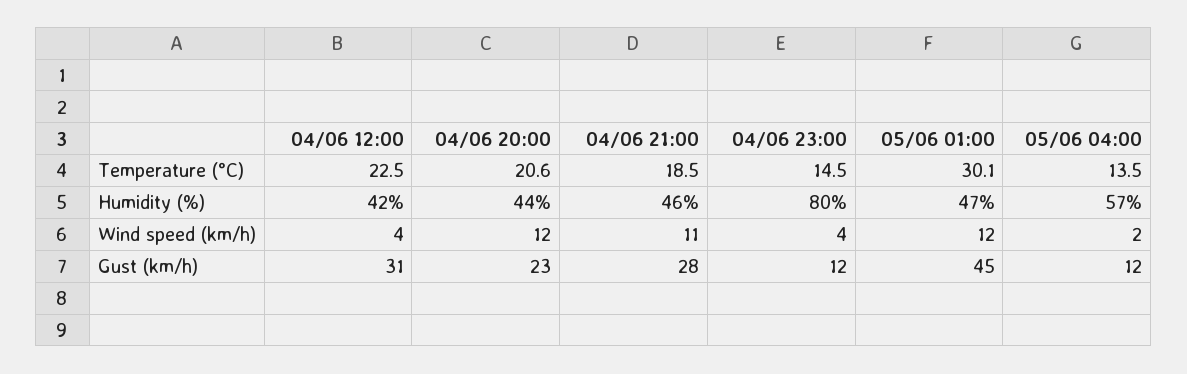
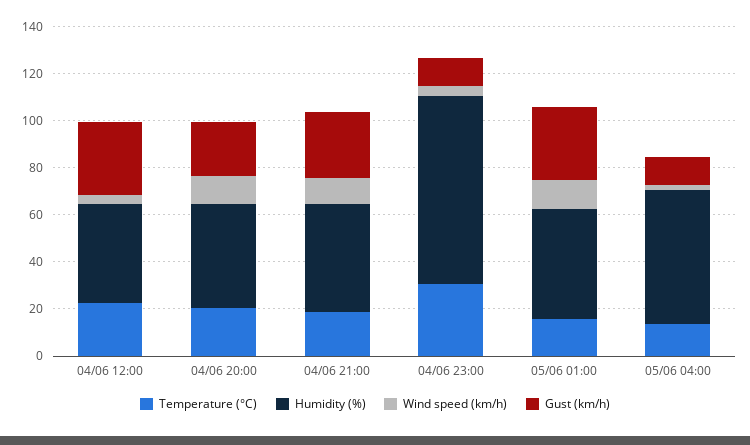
  {
    "Temperature (°C)": {
      "04/06 12:00": 22.5,
      "04/06 20:00": 20.6,
      "04/06 21:00": 18.5,
-     "04/06 23:00": 14.5,
+     "04/06 23:00": 30,
-     "05/06 01:00": 30.1,
+     "05/06 01:00": 15,
      "05/06 04:00": 13.5
    },
    "Humidity (%)": {
      "04/06 12:00": 42,
      "04/06 20:00": 44,
      "04/06 21:00": 46,
      "04/06 23:00": 80,
      "05/06 01:00": 47,
      "05/06 04:00": 57
    },
    "Wind speed (km/h)": {
      "04/06 12:00": 4,
      "04/06 20:00": 12,
      "04/06 21:00": 11,
      "04/06 23:00": 4,
      "05/06 01:00": 12,
      "05/06 04:00": 2
    },
    "Gust (km/h)": {
      "04/06 12:00": 31,
      "04/06 20:00": 23,
      "04/06 21:00": 28,
      "04/06 23:00": 12,
-     "05/06 01:00": 45,
+     "05/06 01:00": 30,
      "05/06 04:00": 12
    }
  }

